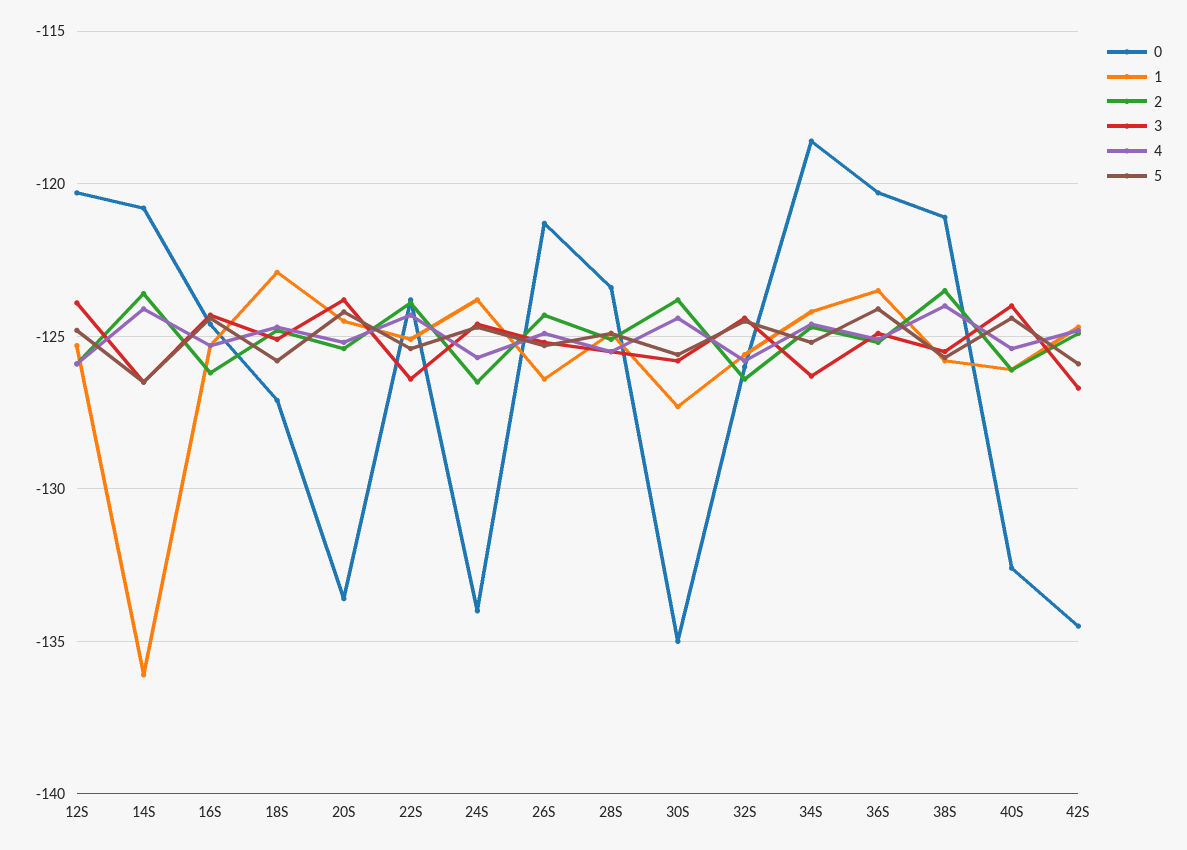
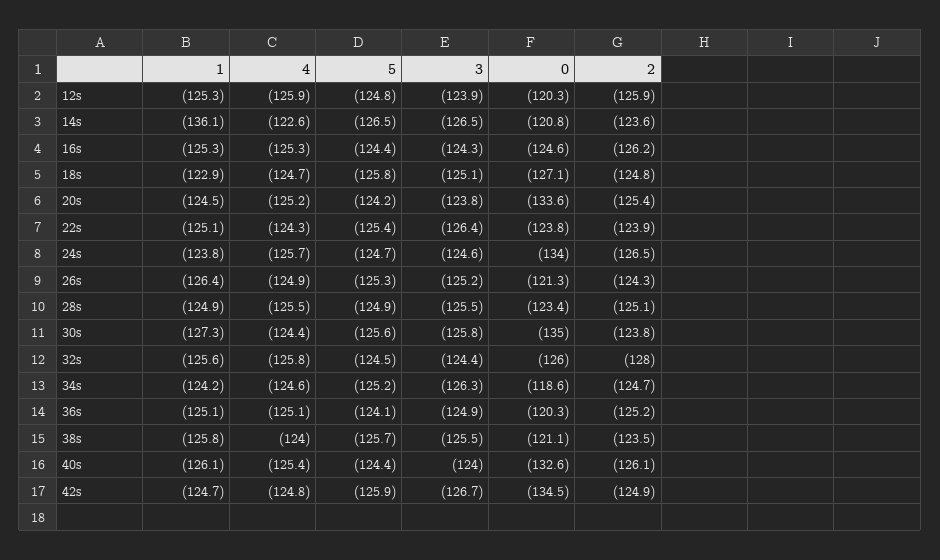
  {
    "0": {
      "12S": -120.3,
      "14S": -120.8,
      "16S": -124.6,
      "18S": -127.1,
      "20S": -133.6,
      "22S": -123.8,
      "24S": -134,
      "26S": -121.3,
      "28S": -123.4,
      "30S": -135,
      "32S": -126,
      "34S": -118.6,
      "36S": -120.3,
      "38S": -121.1,
      "40S": -132.6,
      "42S": -134.5
    },
    "1": {
      "12S": -125.3,
      "14S": -136.1,
      "16S": -125.3,
      "18S": -122.9,
      "20S": -124.5,
      "22S": -125.1,
      "24S": -123.8,
      "26S": -126.4,
      "28S": -124.9,
      "30S": -127.3,
      "32S": -125.6,
      "34S": -124.2,
-     "36S": -123.5,
+     "36S": -125.1,
      "38S": -125.8,
      "40S": -126.1,
      "42S": -124.7
    },
    "2": {
      "12S": -125.9,
      "14S": -123.6,
      "16S": -126.2,
      "18S": -124.8,
      "20S": -125.4,
      "22S": -123.9,
      "24S": -126.5,
      "26S": -124.3,
      "28S": -125.1,
      "30S": -123.8,
-     "32S": -126.5,
+     "32S": -128,
      "34S": -124.7,
      "36S": -125.2,
      "38S": -123.5,
      "40S": -126.1,
      "42S": -124.9
    },
    "3": {
      "12S": -123.9,
      "14S": -126.5,
      "16S": -124.3,
      "18S": -125.1,
      "20S": -123.8,
      "22S": -126.4,
      "24S": -124.6,
      "26S": -125.2,
      "28S": -125.5,
      "30S": -125.8,
      "32S": -124.4,
      "34S": -126.3,
      "36S": -124.9,
      "38S": -125.5,
      "40S": -124,
      "42S": -126.7
    },
    "4": {
      "12S": -125.9,
-     "14S": -124,
+     "14S": -122.6,
      "16S": -125.3,
      "18S": -124.7,
      "20S": -125.2,
      "22S": -124.3,
      "24S": -125.7,
      "26S": -124.9,
      "28S": -125.5,
      "30S": -124.4,
      "32S": -125.8,
      "34S": -124.6,
      "36S": -125.1,
      "38S": -124,
      "40S": -125.4,
      "42S": -124.8
    },
    "5": {
      "12S": -124.8,
      "14S": -126.5,
      "16S": -124.4,
      "18S": -125.8,
      "20S": -124.2,
      "22S": -125.4,
      "24S": -124.7,
      "26S": -125.3,
      "28S": -124.9,
      "30S": -125.6,
      "32S": -124.5,
      "34S": -125.2,
      "36S": -124.1,
      "38S": -125.7,
      "40S": -124.4,
      "42S": -125.9
    }
  }

